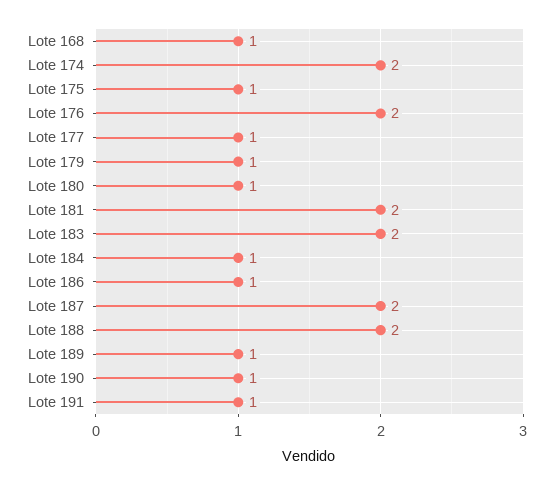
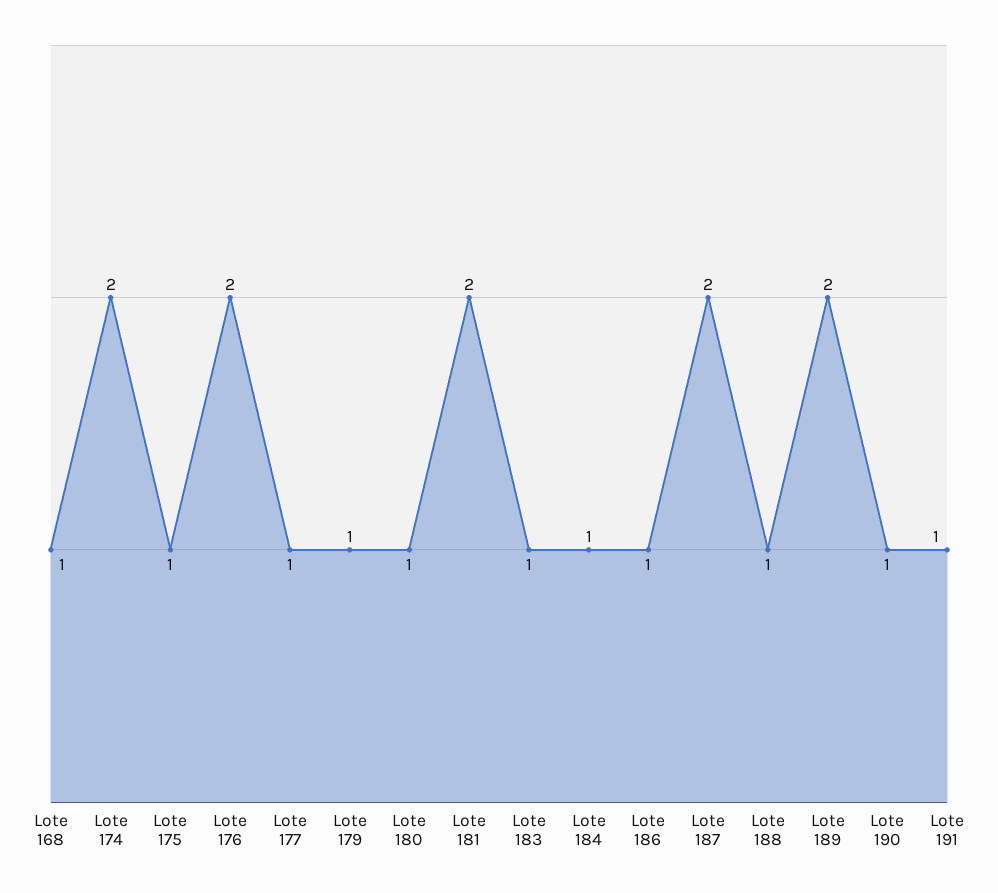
  {
    "Lote 168": 1,
    "Lote 174": 2,
    "Lote 175": 1,
    "Lote 176": 2,
    "Lote 177": 1,
    "Lote 179": 1,
    "Lote 180": 1,
    "Lote 181": 2,
-   "Lote 183": 2,
+   "Lote 183": 1,
    "Lote 184": 1,
    "Lote 186": 1,
    "Lote 187": 2,
-   "Lote 188": 2,
+   "Lote 188": 1,
-   "Lote 189": 1,
+   "Lote 189": 2,
    "Lote 190": 1,
    "Lote 191": 1
  }

